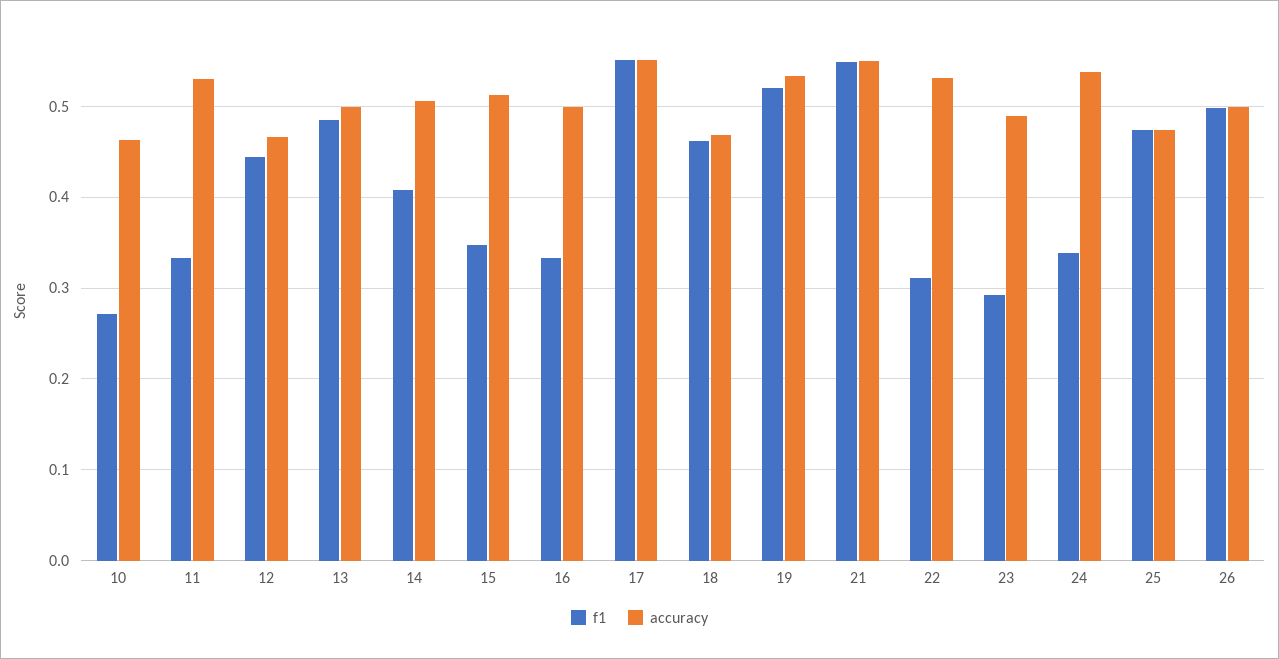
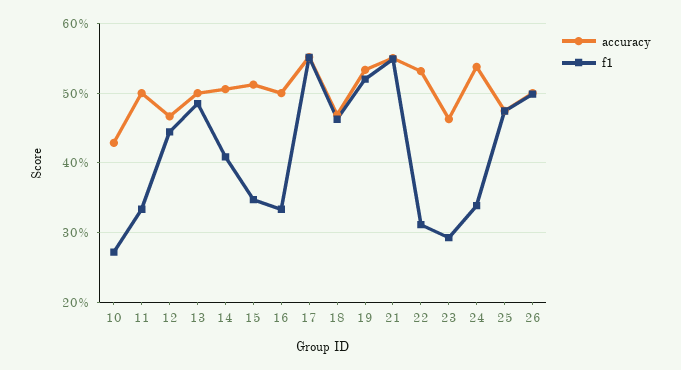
  {
    "f1": {
      "10": 0.27,
      "11": 0.33,
      "12": 0.44,
      "13": 0.48,
      "14": 0.41,
      "15": 0.35,
      "16": 0.33,
      "17": 0.55,
      "18": 0.46,
      "19": 0.52,
      "21": 0.55,
      "22": 0.31,
      "23": 0.29,
      "24": 0.34,
      "25": 0.47,
      "26": 0.5
    },
    "accuracy": {
-     "10": 0.46,
+     "10": 0.43,
-     "11": 0.53,
+     "11": 0.5,
      "12": 0.47,
      "13": 0.5,
      "14": 0.51,
      "15": 0.51,
      "16": 0.5,
      "17": 0.55,
      "18": 0.47,
      "19": 0.53,
      "21": 0.55,
      "22": 0.53,
-     "23": 0.49,
+     "23": 0.46,
      "24": 0.54,
      "25": 0.47,
      "26": 0.5
    }
  }

